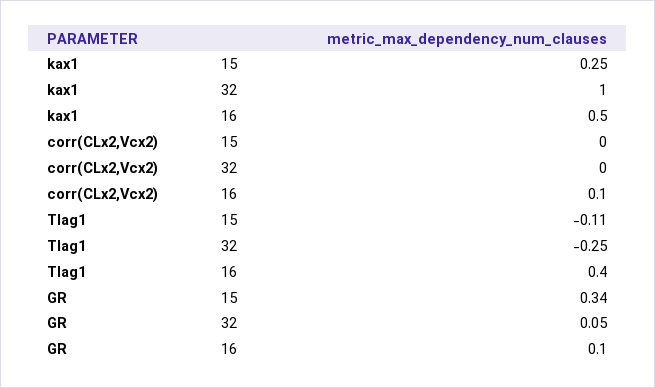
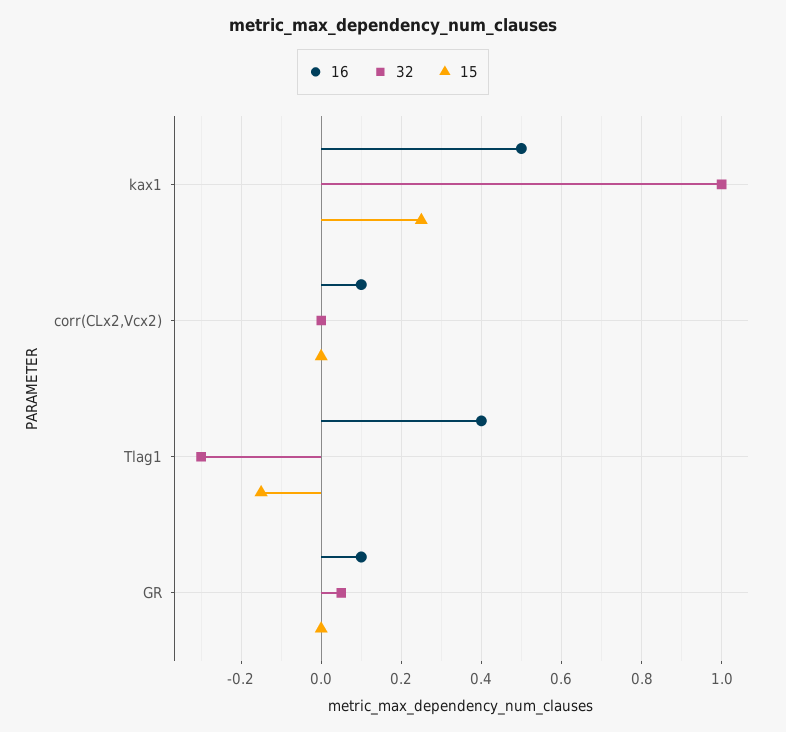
  {
    "15": {
      "kax1": 0.25,
      "corr(CLx2,Vcx2)": 0,
-     "Tlag1": -0.11,
+     "Tlag1": -0.15,
-     "GR": 0.34
+     "GR": 0
    },
    "32": {
      "kax1": 1,
      "corr(CLx2,Vcx2)": 0,
-     "Tlag1": -0.25,
+     "Tlag1": -0.3,
      "GR": 0.05
    },
    "16": {
      "kax1": 0.5,
      "corr(CLx2,Vcx2)": 0.1,
      "Tlag1": 0.4,
      "GR": 0.1
    }
  }

